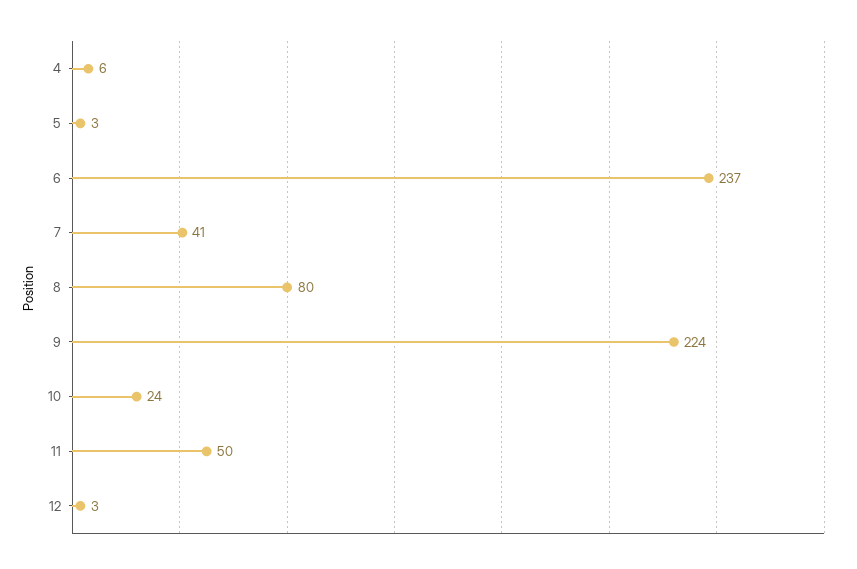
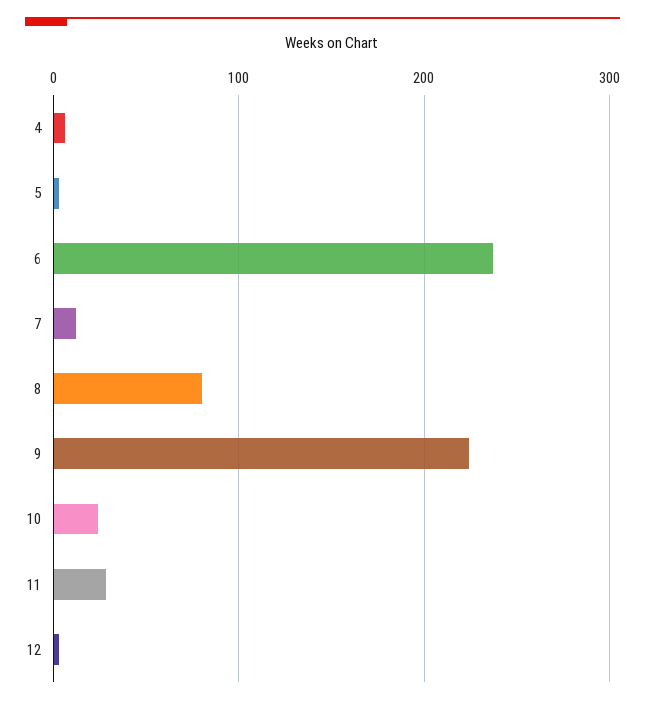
  {
    "4": 6,
    "5": 3,
    "6": 237,
-   "7": 41,
+   "7": 10,
    "8": 80,
    "9": 224,
    "10": 24,
-   "11": 50,
+   "11": 30,
    "12": 3
  }

